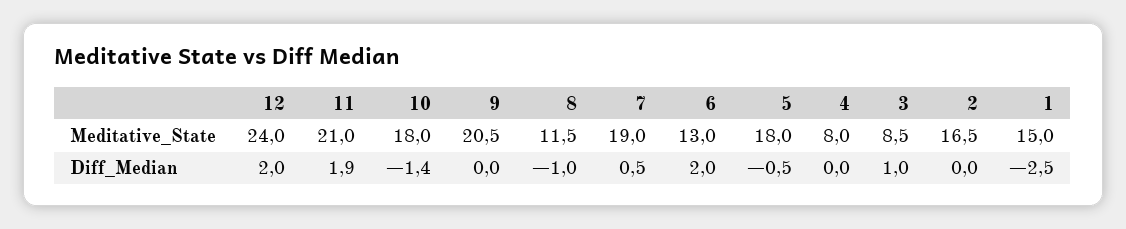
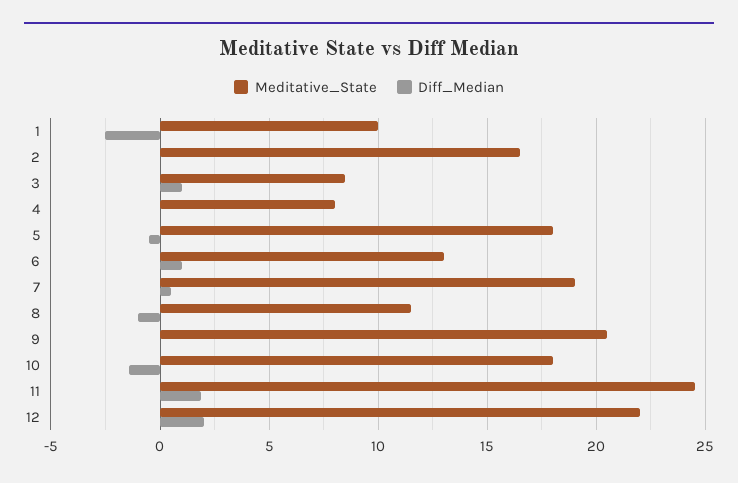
  {
    "Meditative_State": {
-     "12": 24,
+     "12": 22,
-     "11": 21,
+     "11": 24.5,
      "10": 18,
      "9": 20.5,
      "8": 11.5,
      "7": 19,
      "6": 13,
      "5": 18,
      "4": 8,
      "3": 8.5,
      "2": 16.5,
-     "1": 15
+     "1": 10
    },
    "Diff_Median": {
      "12": 2,
      "11": 1.9,
      "10": -1.4,
      "9": 0,
      "8": -1,
      "7": 0.5,
-     "6": 2,
+     "6": 1,
      "5": -0.5,
      "4": 0,
      "3": 1,
      "2": 0,
      "1": -2.5
    }
  }

